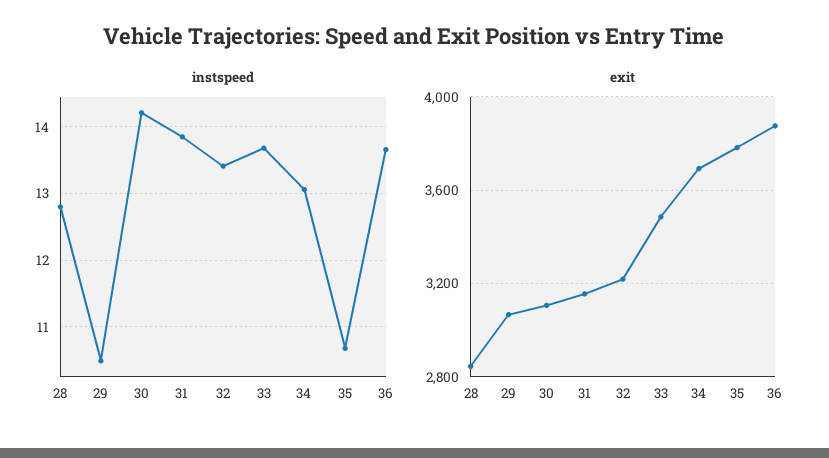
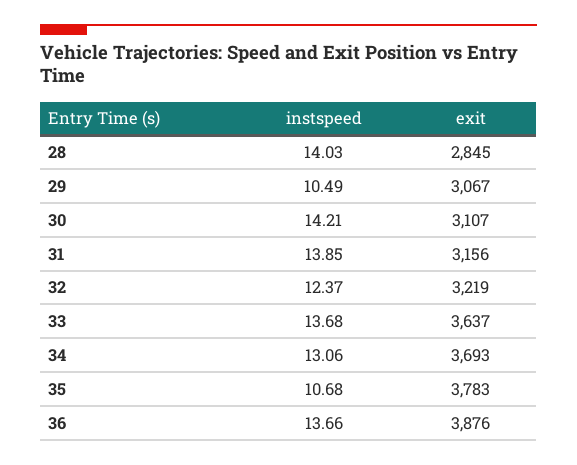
  {
    "instspeed": {
-     "28": 12.8,
+     "28": 14.03,
      "29": 10.49,
      "30": 14.21,
      "31": 13.85,
-     "32": 13.4,
+     "32": 12.37,
      "33": 13.68,
      "34": 13.06,
      "35": 10.68,
      "36": 13.66
    },
    "exit": {
      "28": 2845,
      "29": 3067,
      "30": 3107,
      "31": 3156,
      "32": 3219,
-     "33": 3500,
+     "33": 3637,
      "34": 3693,
      "35": 3783,
      "36": 3876
    }
  }

